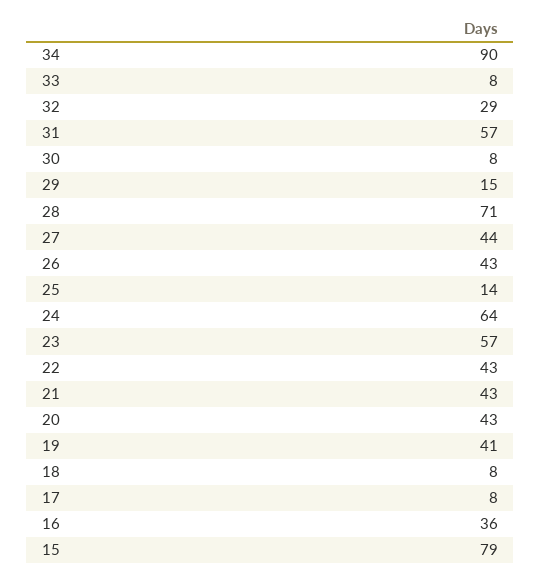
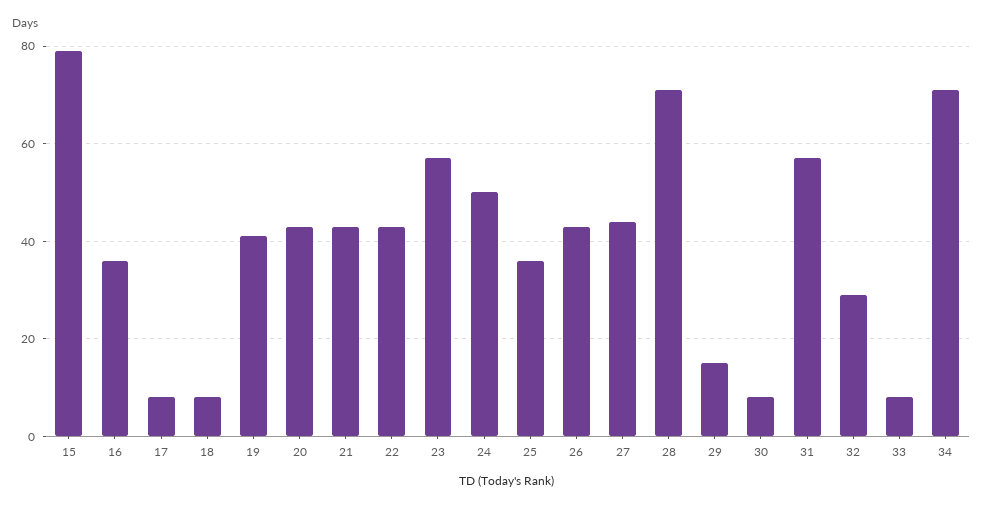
  {
-   "34": 90,
+   "34": 70,
    "33": 8,
    "32": 29,
    "31": 57,
    "30": 8,
    "29": 15,
    "28": 71,
    "27": 44,
    "26": 43,
-   "25": 14,
+   "25": 35,
-   "24": 64,
+   "24": 50,
    "23": 57,
    "22": 43,
    "21": 43,
    "20": 43,
    "19": 41,
    "18": 8,
    "17": 8,
    "16": 36,
    "15": 79
  }

